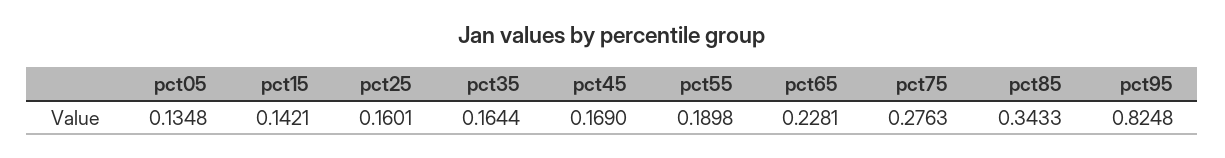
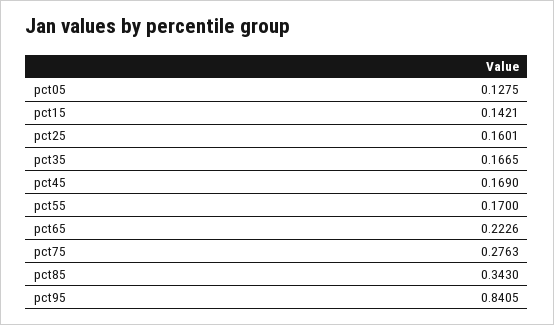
  {
-   "pct05": 0.1348,
+   "pct05": 0.1275,
    "pct15": 0.1421,
    "pct25": 0.1601,
-   "pct35": 0.1644,
+   "pct35": 0.1665,
    "pct45": 0.169,
-   "pct55": 0.1898,
+   "pct55": 0.17,
-   "pct65": 0.2281,
+   "pct65": 0.2226,
    "pct75": 0.2763,
-   "pct85": 0.3433,
+   "pct85": 0.343,
-   "pct95": 0.8248
+   "pct95": 0.8405
  }

